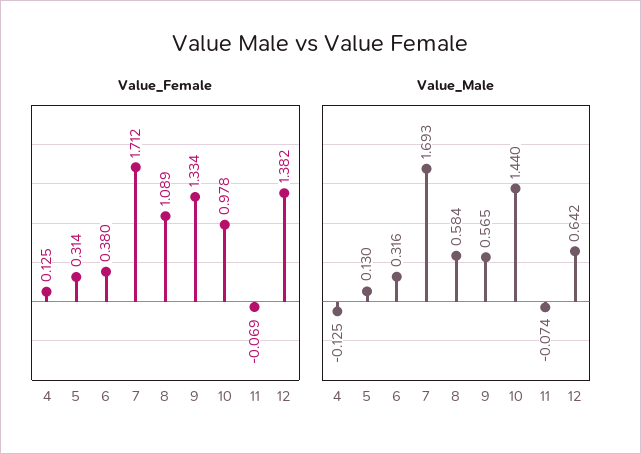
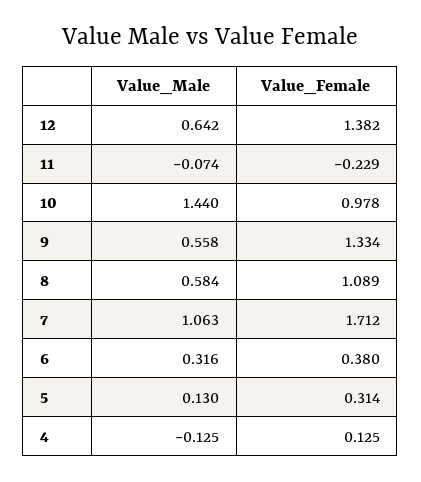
  {
    "Value_Female": {
      "4": 0.125,
      "5": 0.314,
      "6": 0.38,
      "7": 1.712,
      "8": 1.089,
      "9": 1.334,
      "10": 0.978,
-     "11": -0.069,
+     "11": -0.229,
      "12": 1.382
    },
    "Value_Male": {
      "4": -0.125,
      "5": 0.13,
      "6": 0.316,
-     "7": 1.693,
+     "7": 1.063,
      "8": 0.584,
-     "9": 0.565,
+     "9": 0.558,
      "10": 1.44,
      "11": -0.074,
      "12": 0.642
    }
  }

